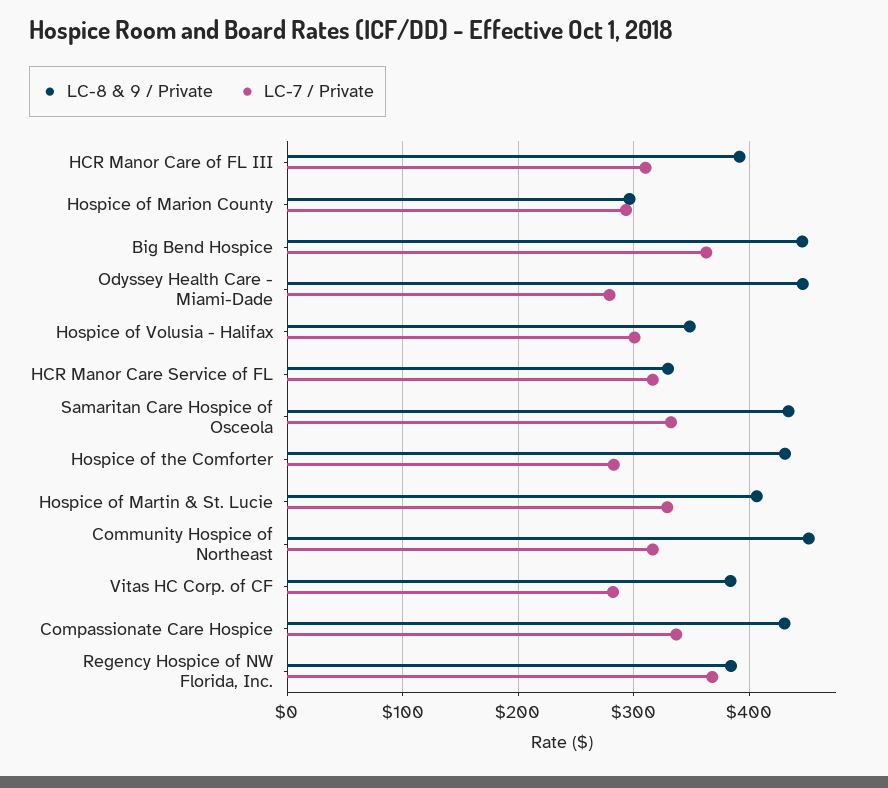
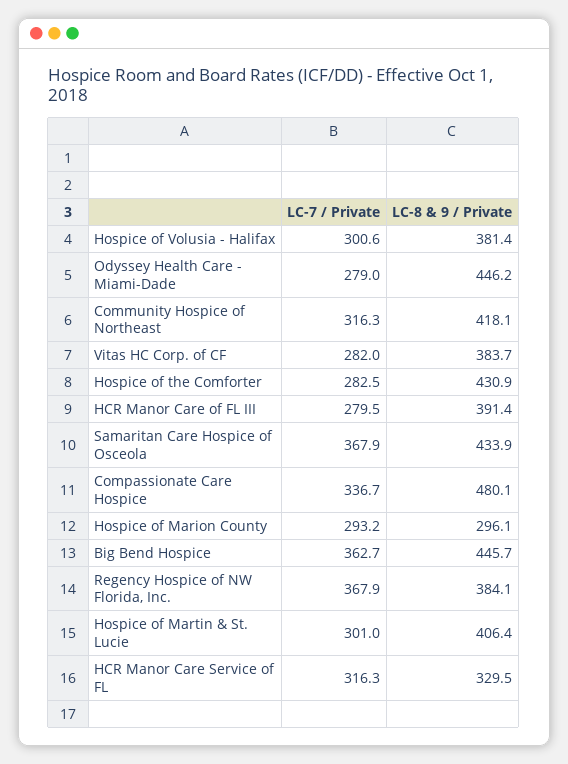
  {
    "LC-8 & 9 / Private": {
      "HCR Manor Care of FL III": 391.4,
      "Hospice of Marion County": 296.1,
      "Big Bend Hospice": 445.7,
      "Odyssey Health Care - Miami-Dade": 446.2,
-     "Hospice of Volusia - Halifax": 350,
+     "Hospice of Volusia - Halifax": 381.4,
      "HCR Manor Care Service of FL": 329.5,
      "Samaritan Care Hospice of Osceola": 433.9,
      "Hospice of the Comforter": 430.9,
      "Hospice of Martin & St. Lucie": 406.4,
-     "Community Hospice of Northeast": 450,
+     "Community Hospice of Northeast": 418.1,
      "Vitas HC Corp. of CF": 383.7,
-     "Compassionate Care Hospice": 430,
+     "Compassionate Care Hospice": 480.1,
      "Regency Hospice of NW Florida, Inc.": 384.1
    },
    "LC-7 / Private": {
-     "HCR Manor Care of FL III": 310,
+     "HCR Manor Care of FL III": 279.5,
      "Hospice of Marion County": 293.2,
      "Big Bend Hospice": 362.7,
      "Odyssey Health Care - Miami-Dade": 279,
      "Hospice of Volusia - Halifax": 300.6,
      "HCR Manor Care Service of FL": 316.3,
-     "Samaritan Care Hospice of Osceola": 330,
+     "Samaritan Care Hospice of Osceola": 367.9,
      "Hospice of the Comforter": 282.5,
-     "Hospice of Martin & St. Lucie": 330,
+     "Hospice of Martin & St. Lucie": 301,
      "Community Hospice of Northeast": 316.3,
      "Vitas HC Corp. of CF": 282,
      "Compassionate Care Hospice": 336.7,
      "Regency Hospice of NW Florida, Inc.": 367.9
    }
  }

